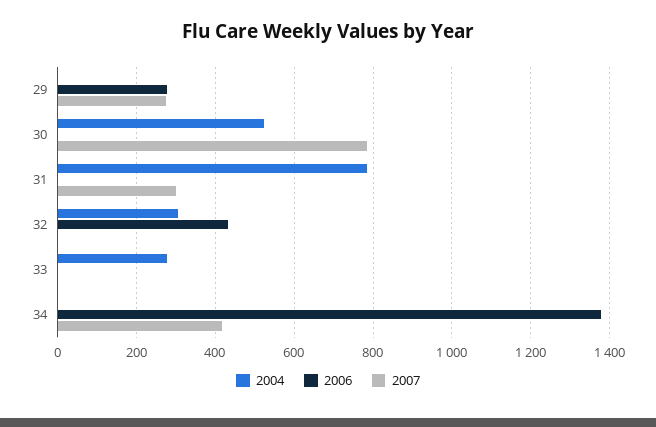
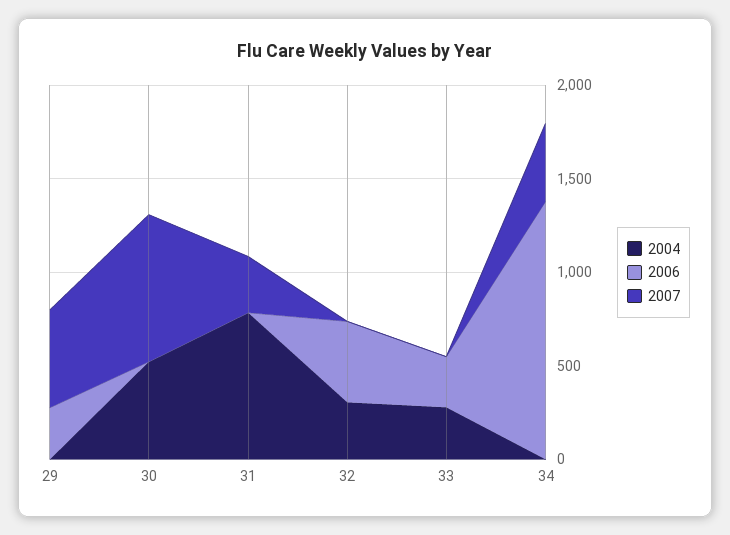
  {
    "2004": {
      "29": 0,
      "30": 520,
      "31": 780,
      "32": 300,
      "33": 280,
      "34": 0
    },
    "2006": {
      "29": 280,
      "30": 0,
      "31": 0,
      "32": 440,
-     "33": 0,
+     "33": 300,
      "34": 1380
    },
    "2007": {
-     "29": 280,
+     "29": 500,
      "30": 780,
      "31": 300,
      "32": 0,
      "33": 0,
      "34": 420
    }
  }

